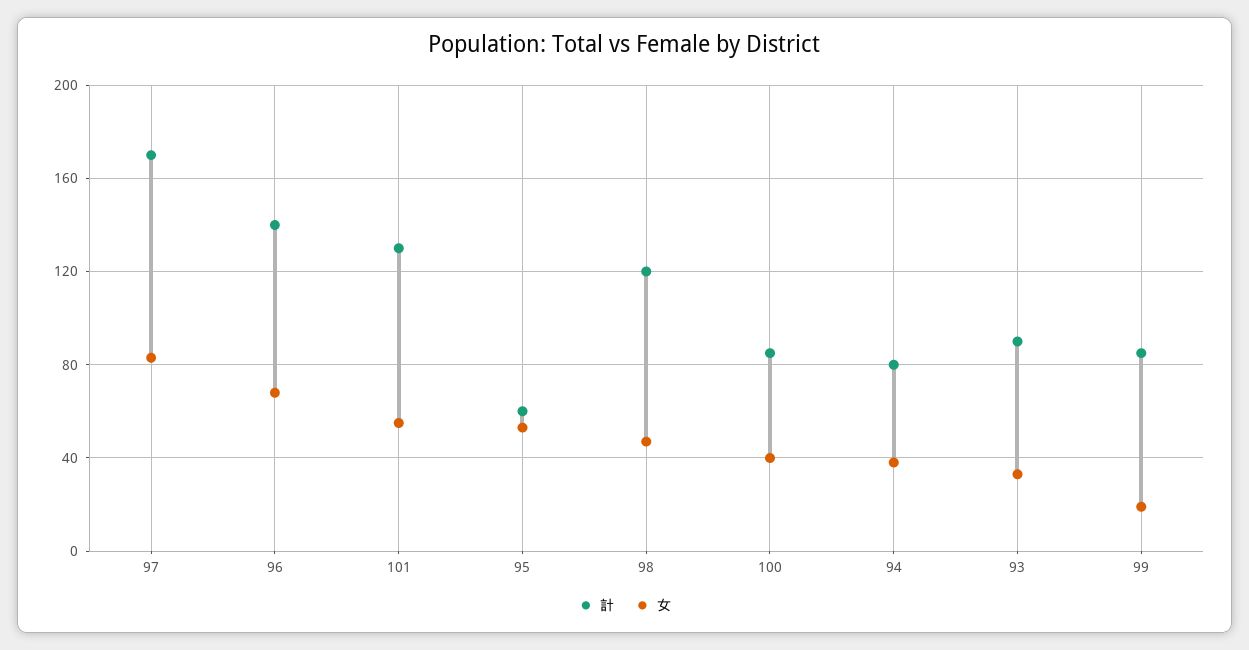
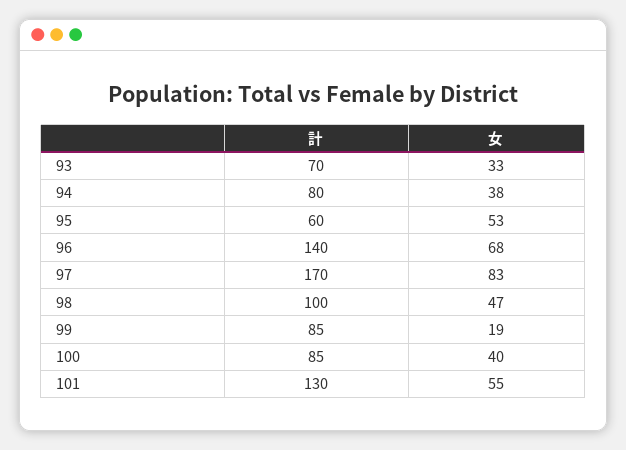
  {
    "計": {
      "97": 170,
      "96": 140,
      "101": 130,
      "95": 60,
-     "98": 120,
+     "98": 100,
      "100": 85,
      "94": 80,
-     "93": 90,
+     "93": 70,
      "99": 85
    },
    "女": {
      "97": 83,
      "96": 68,
      "101": 55,
      "95": 53,
      "98": 47,
      "100": 40,
      "94": 38,
      "93": 33,
      "99": 19
    }
  }

